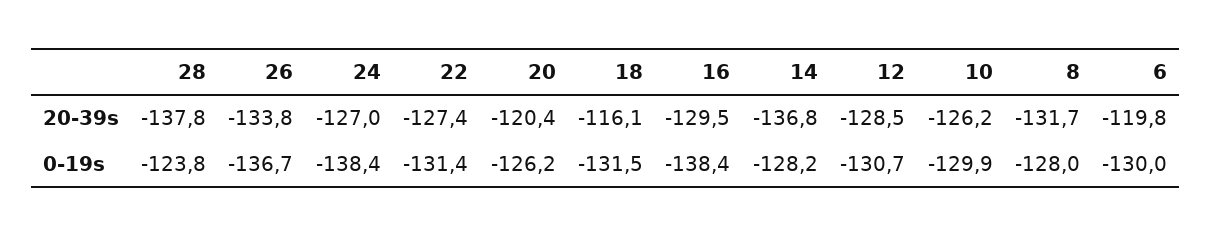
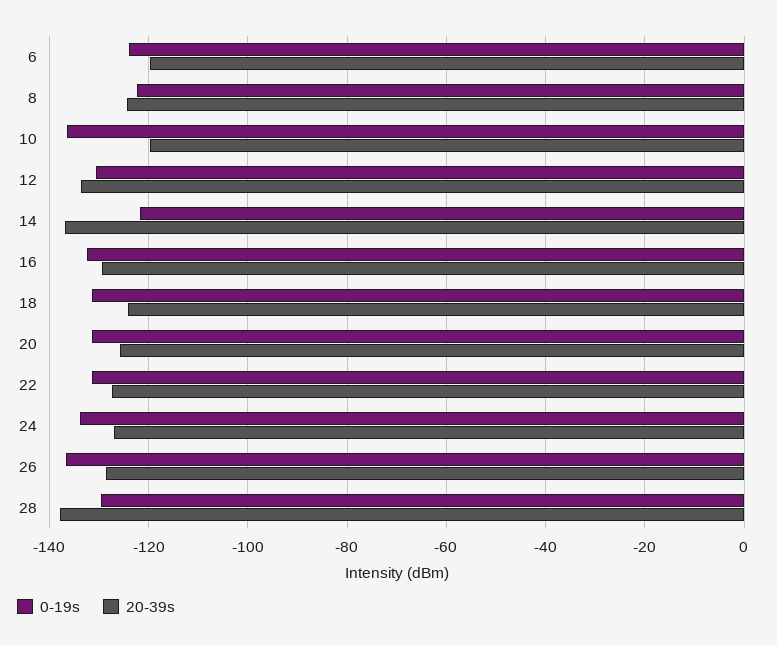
  {
    "20-39s": {
      "28": -137.8,
-     "26": -133.8,
+     "26": -128,
      "24": -127,
      "22": -127.4,
-     "20": -120.4,
+     "20": -126,
-     "18": -116.1,
+     "18": -124,
      "16": -129.5,
      "14": -136.8,
-     "12": -128.5,
+     "12": -134,
-     "10": -126.2,
+     "10": -120,
-     "8": -131.7,
+     "8": -124,
      "6": -119.8
    },
    "0-19s": {
-     "28": -123.8,
+     "28": -130,
      "26": -136.7,
-     "24": -138.4,
+     "24": -134,
      "22": -131.4,
-     "20": -126.2,
+     "20": -132,
      "18": -131.5,
-     "16": -138.4,
+     "16": -132,
-     "14": -128.2,
+     "14": -122,
      "12": -130.7,
-     "10": -129.9,
+     "10": -136,
-     "8": -128,
+     "8": -122,
-     "6": -130
+     "6": -124
    }
  }

